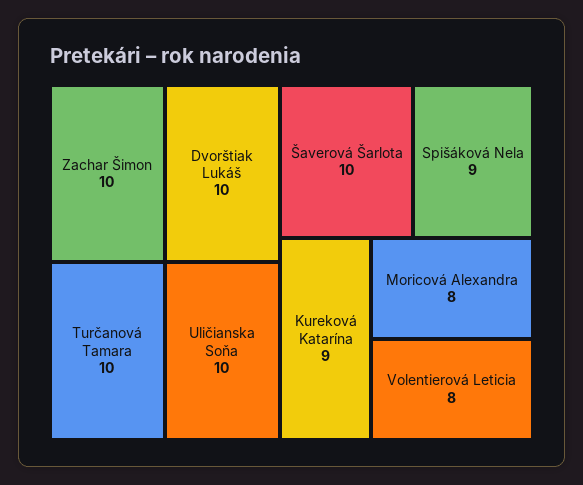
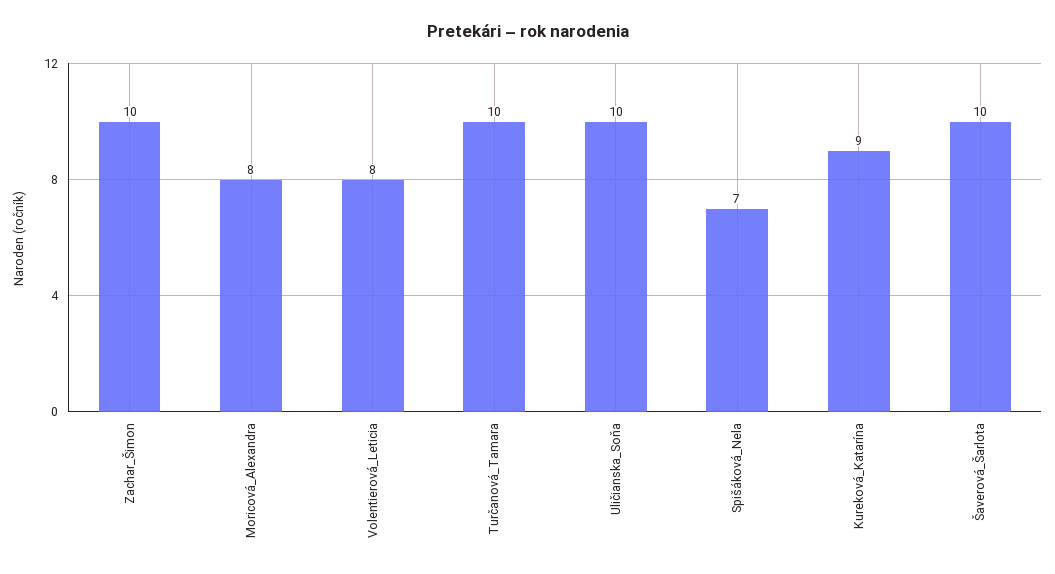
  {
    "Zachar Šimon": 10,
-   "Dvorštiak Lukáš": 10,
    "Turčanová Tamara": 10,
    "Uličianska Soňa": 10,
    "Šaverová Šarlota": 10,
-   "Spišáková Nela": 9,
+   "Spišáková Nela": 7,
    "Kureková Katarína": 9,
    "Moricová Alexandra": 8,
    "Volentierová Leticia": 8
  }

